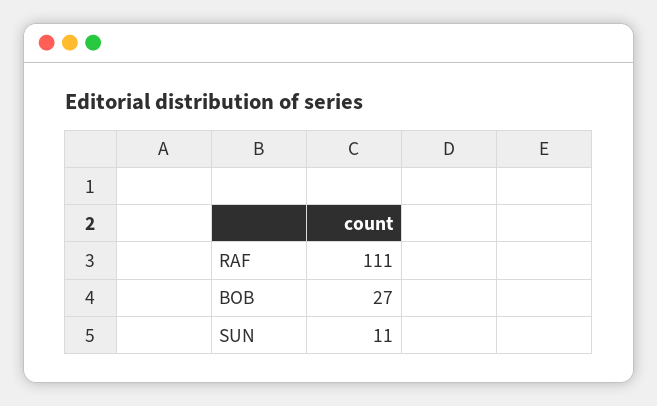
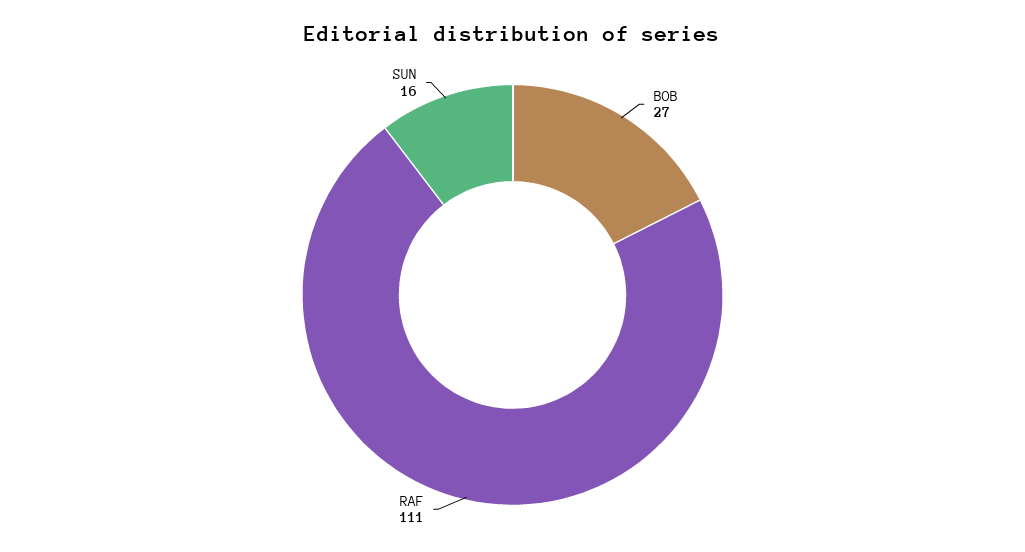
  {
    "RAF": 111,
    "BOB": 27,
-   "SUN": 11
+   "SUN": 16
  }

